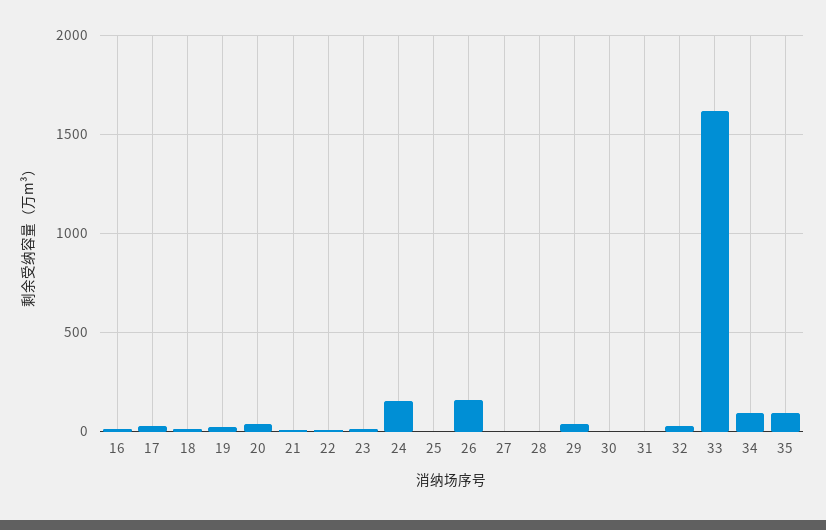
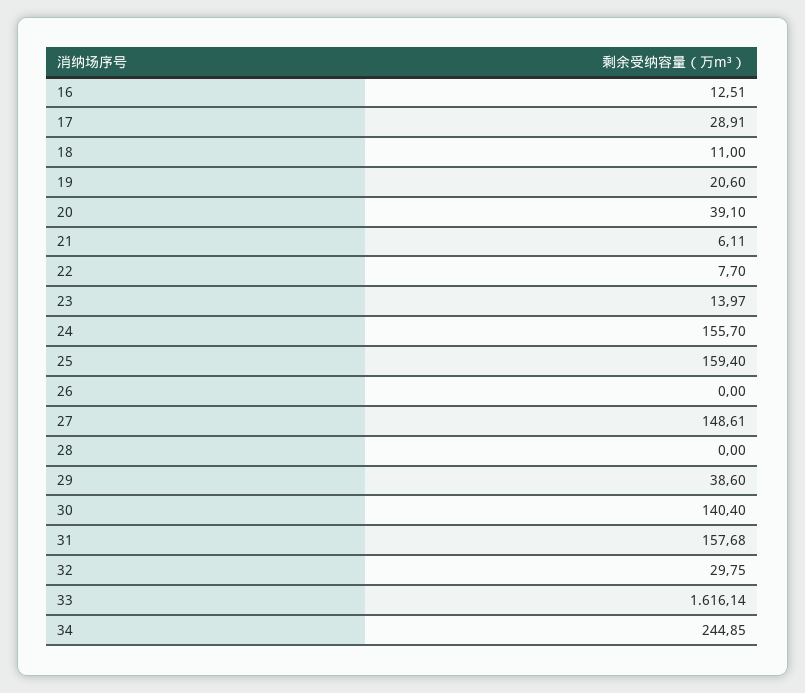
  {
    "16": 12.51,
    "17": 28.91,
    "18": 11,
    "19": 20.6,
    "20": 39.1,
    "21": 6.11,
    "22": 7.7,
    "23": 13.97,
    "24": 155.7,
-   "25": 0,
+   "25": 159.4,
-   "26": 150,
+   "26": 0,
-   "27": 0,
+   "27": 148.61,
    "28": 0,
    "29": 38.6,
-   "30": 0,
+   "30": 140.4,
-   "31": 0,
+   "31": 157.68,
    "32": 29.75,
    "33": 1616.14,
-   "34": 100,
+   "34": 244.85
-   "35": 100
  }

